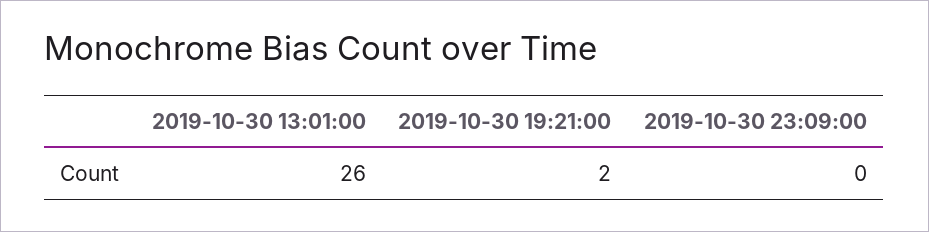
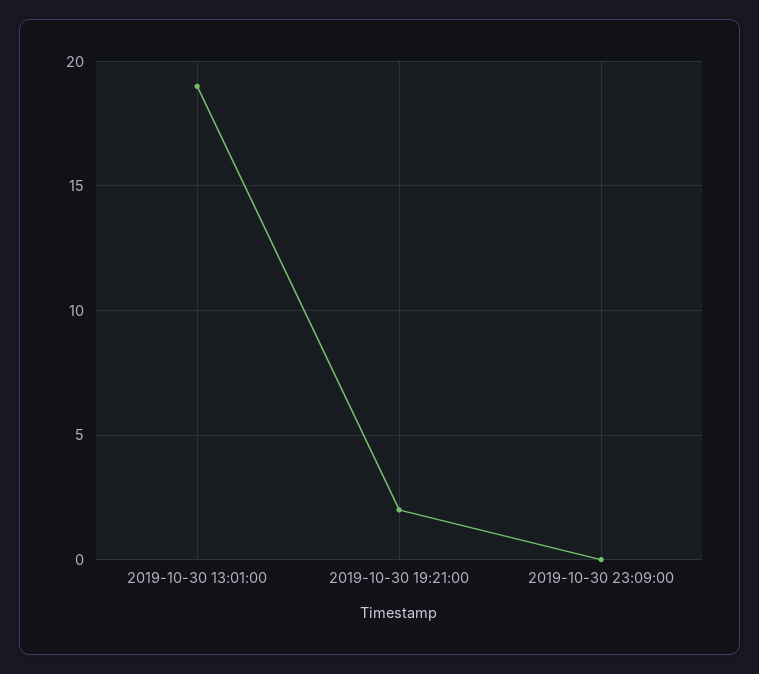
  {
-   "2019-10-30 13:01:00": 26,
+   "2019-10-30 13:01:00": 19,
    "2019-10-30 19:21:00": 2,
    "2019-10-30 23:09:00": 0
  }

